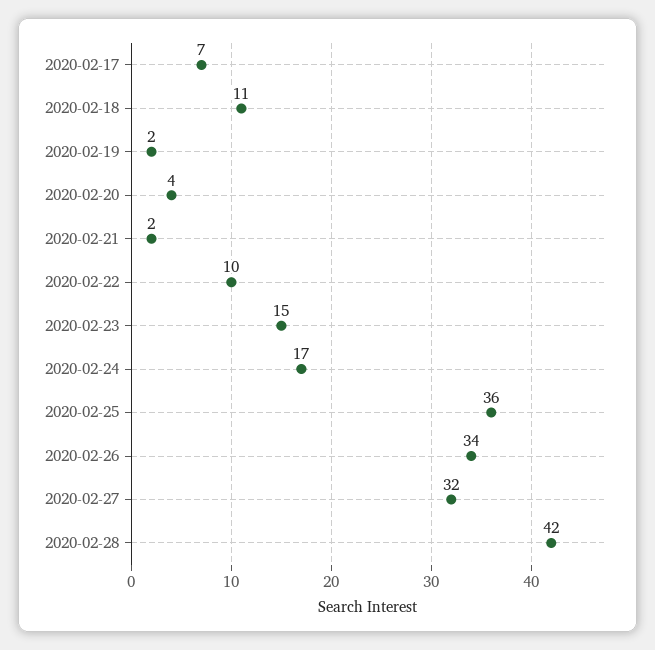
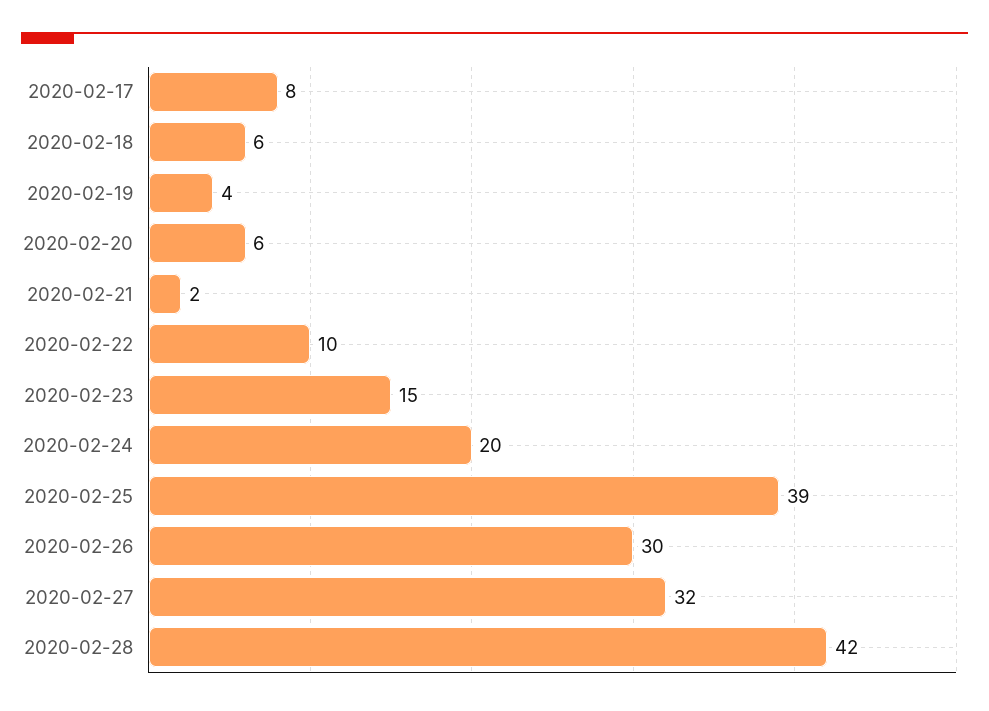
  {
-   "2020-02-17": 7,
+   "2020-02-17": 8,
-   "2020-02-18": 11,
+   "2020-02-18": 6,
-   "2020-02-19": 2,
+   "2020-02-19": 4,
-   "2020-02-20": 4,
+   "2020-02-20": 6,
    "2020-02-21": 2,
    "2020-02-22": 10,
    "2020-02-23": 15,
-   "2020-02-24": 17,
+   "2020-02-24": 20,
-   "2020-02-25": 36,
+   "2020-02-25": 39,
-   "2020-02-26": 34,
+   "2020-02-26": 30,
    "2020-02-27": 32,
    "2020-02-28": 42
  }

